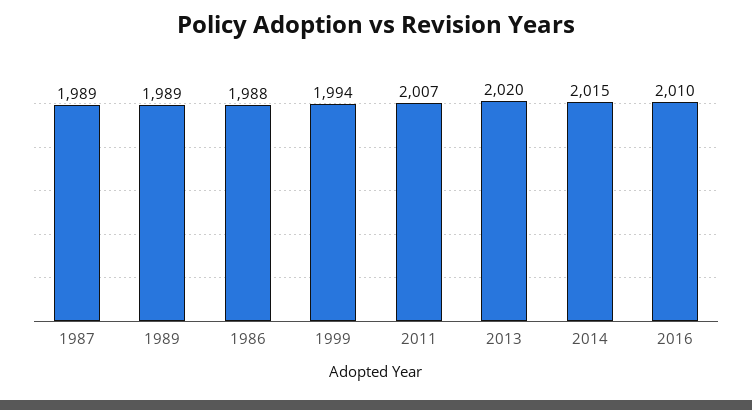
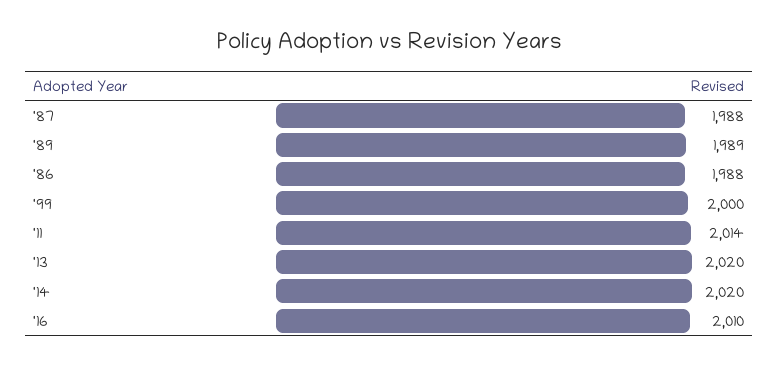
  {
-   "1987": 1989,
+   "1987": 1988,
    "1989": 1989,
    "1986": 1988,
-   "1999": 1994,
+   "1999": 2000,
-   "2011": 2007,
+   "2011": 2014,
    "2013": 2020,
-   "2014": 2015,
+   "2014": 2020,
    "2016": 2010
  }

